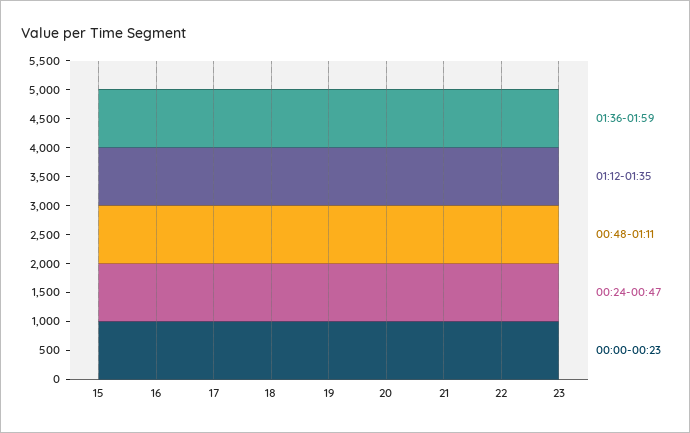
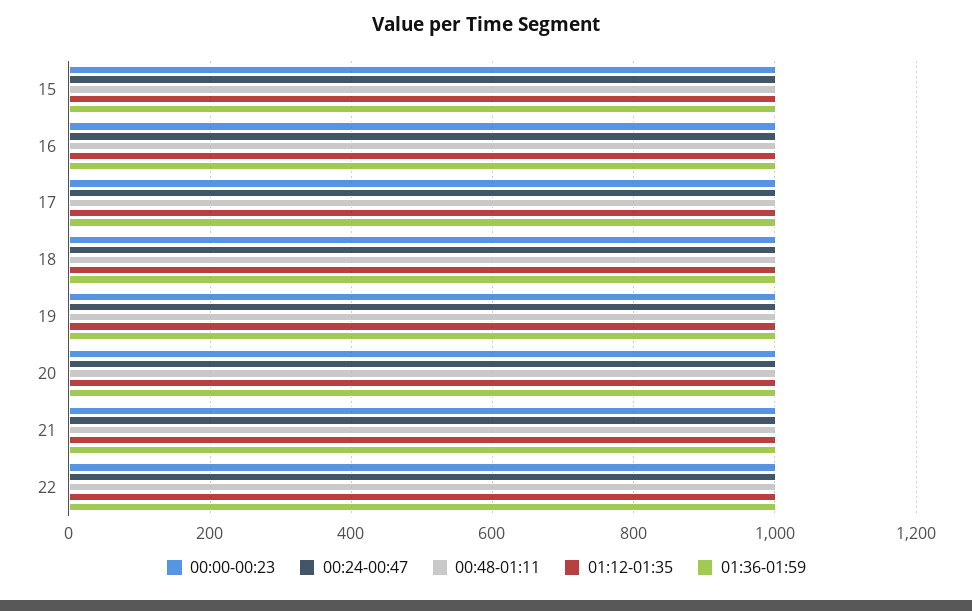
  {
    "01:36-01:59": {
      "15": 1000,
      "16": 1000,
      "17": 1000,
      "18": 1000,
      "19": 1000,
      "20": 1000,
      "21": 1000,
-     "22": 1000,
+     "22": 1000
-     "23": 1000
    },
    "01:12-01:35": {
      "15": 1000,
      "16": 1000,
      "17": 1000,
      "18": 1000,
      "19": 1000,
      "20": 1000,
      "21": 1000,
-     "22": 1000,
+     "22": 1000
-     "23": 1000
    },
    "00:48-01:11": {
      "15": 1000,
      "16": 1000,
      "17": 1000,
      "18": 1000,
      "19": 1000,
      "20": 1000,
      "21": 1000,
-     "22": 1000,
+     "22": 1000
-     "23": 1000
    },
    "00:24-00:47": {
      "15": 1000,
      "16": 1000,
      "17": 1000,
      "18": 1000,
      "19": 1000,
      "20": 1000,
      "21": 1000,
-     "22": 1000,
+     "22": 1000
-     "23": 1000
    },
    "00:00-00:23": {
      "15": 1000,
      "16": 1000,
      "17": 1000,
      "18": 1000,
      "19": 1000,
      "20": 1000,
      "21": 1000,
-     "22": 1000,
+     "22": 1000
-     "23": 1000
    }
  }

